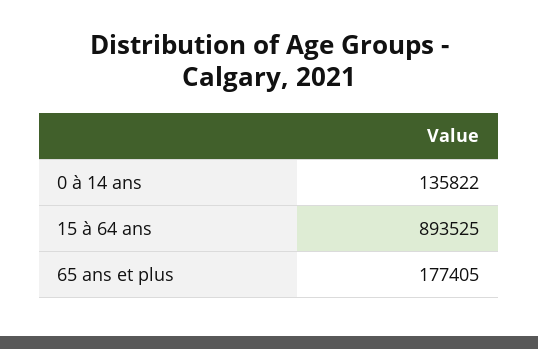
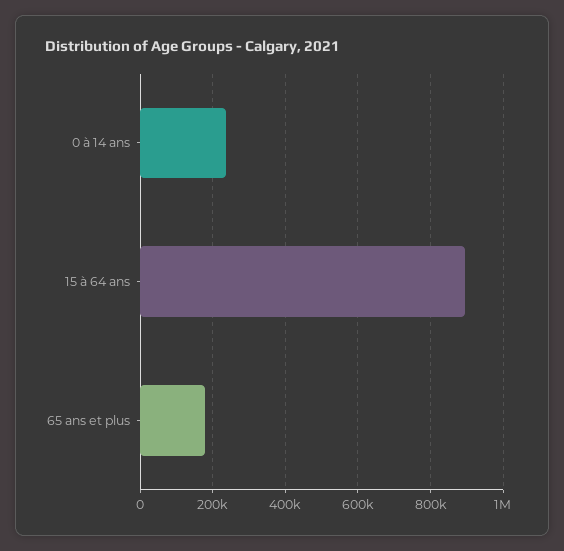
  {
-   "0 à 14 ans": 135822,
+   "0 à 14 ans": 240000,
    "15 à 64 ans": 893525,
    "65 ans et plus": 177405
  }

